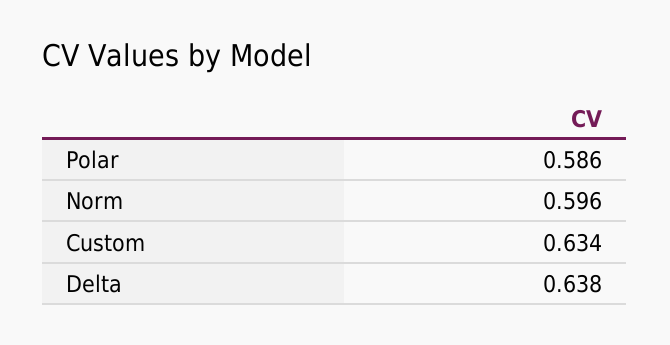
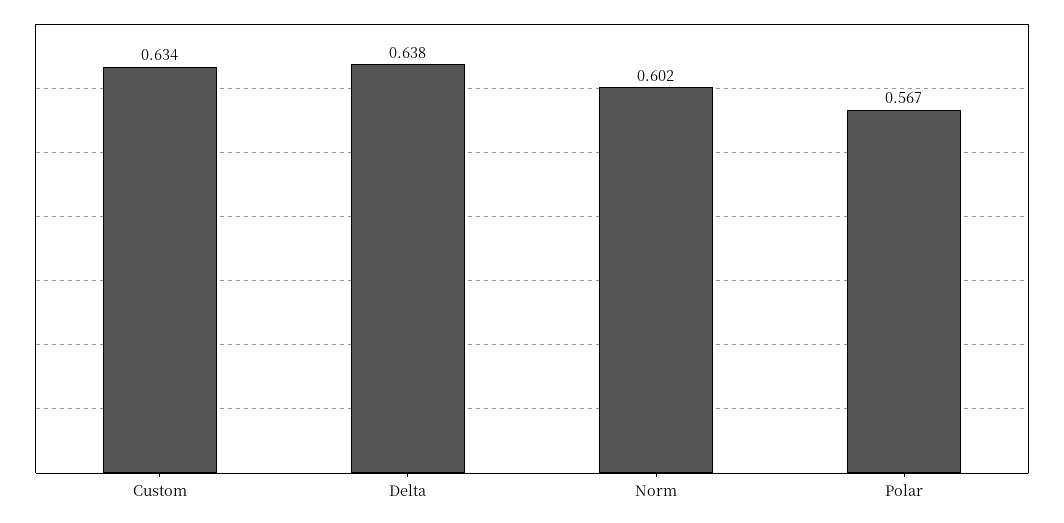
  {
-   "Polar": 0.586,
+   "Polar": 0.567,
-   "Norm": 0.596,
+   "Norm": 0.602,
    "Custom": 0.634,
    "Delta": 0.638
  }

